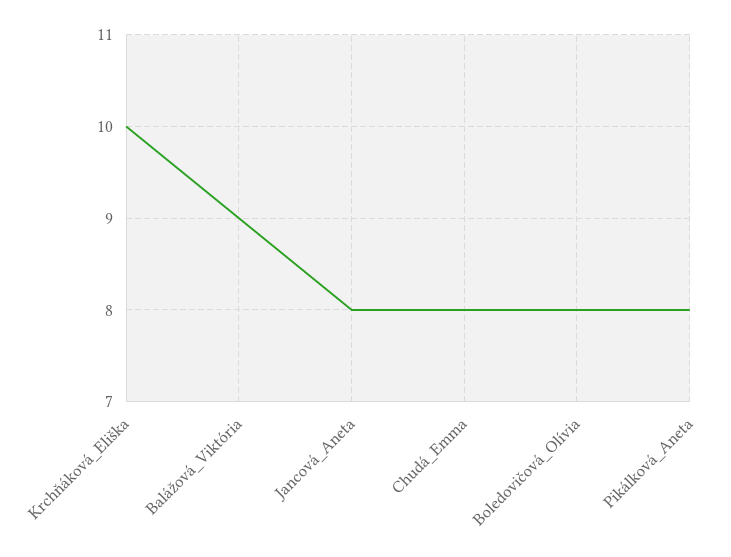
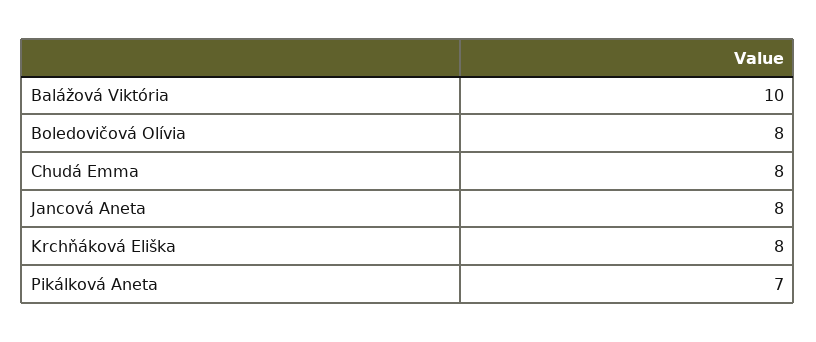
  {
-   "Krchňáková_Eliška": 10,
+   "Krchňáková_Eliška": 8,
-   "Balážová_Viktória": 9,
+   "Balážová_Viktória": 10,
    "Jancová_Aneta": 8,
    "Chudá_Emma": 8,
    "Boledovičová_Olívia": 8,
-   "Pikálková_Aneta": 8
+   "Pikálková_Aneta": 7
  }

